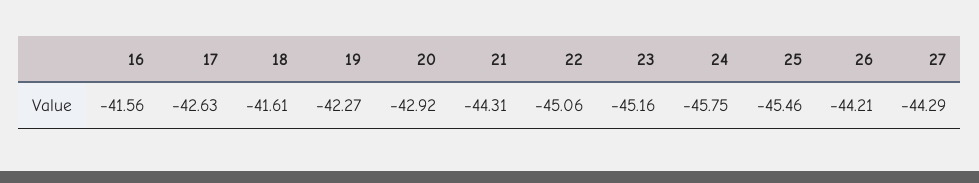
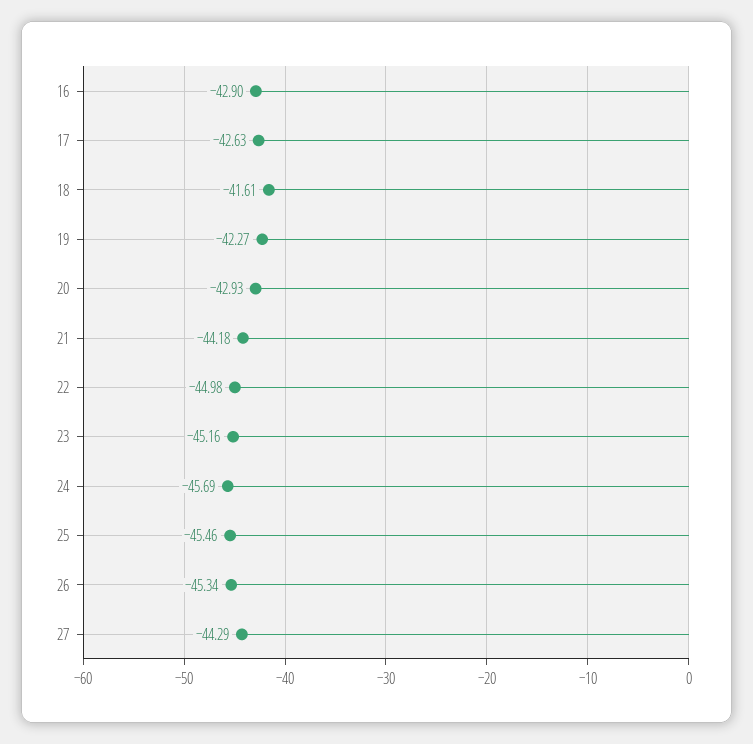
  {
-   "16": -41.56,
+   "16": -42.9,
    "17": -42.63,
    "18": -41.61,
    "19": -42.27,
-   "20": -42.92,
+   "20": -42.93,
-   "21": -44.31,
+   "21": -44.18,
-   "22": -45.06,
+   "22": -44.98,
    "23": -45.16,
-   "24": -45.75,
+   "24": -45.69,
    "25": -45.46,
-   "26": -44.21,
+   "26": -45.34,
    "27": -44.29
  }

